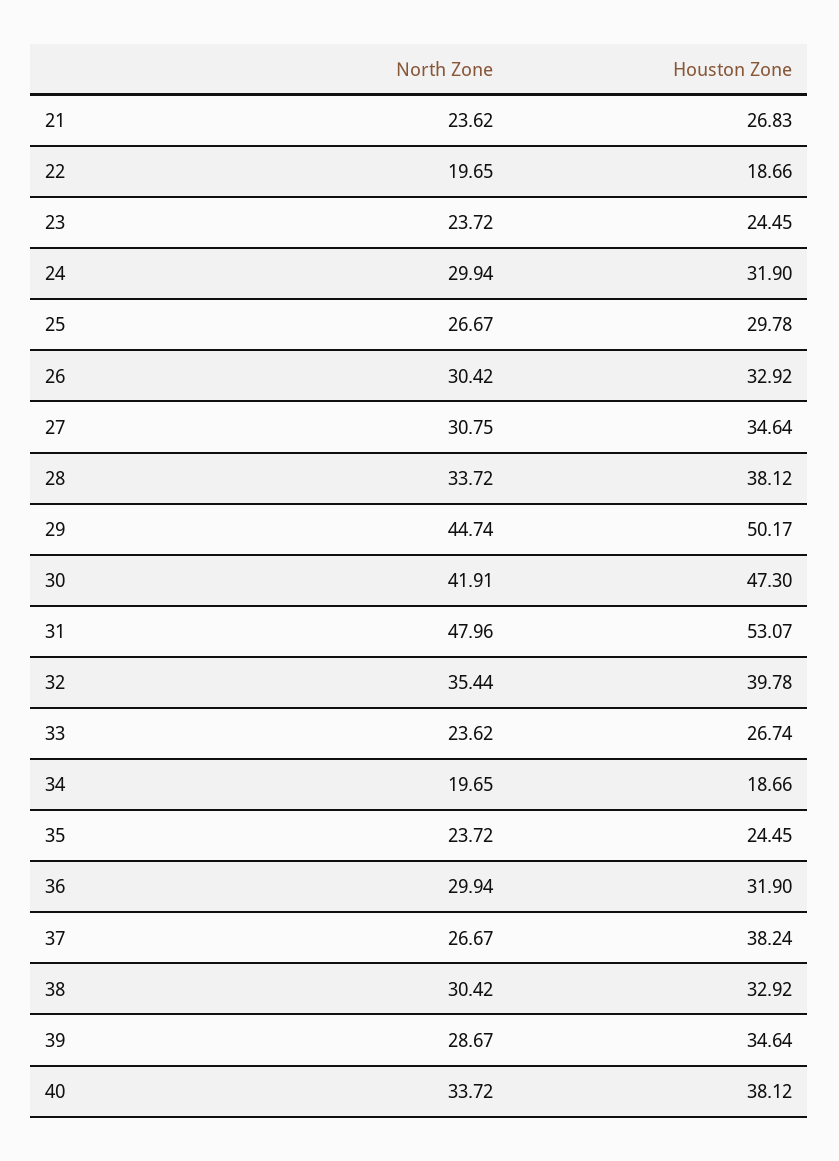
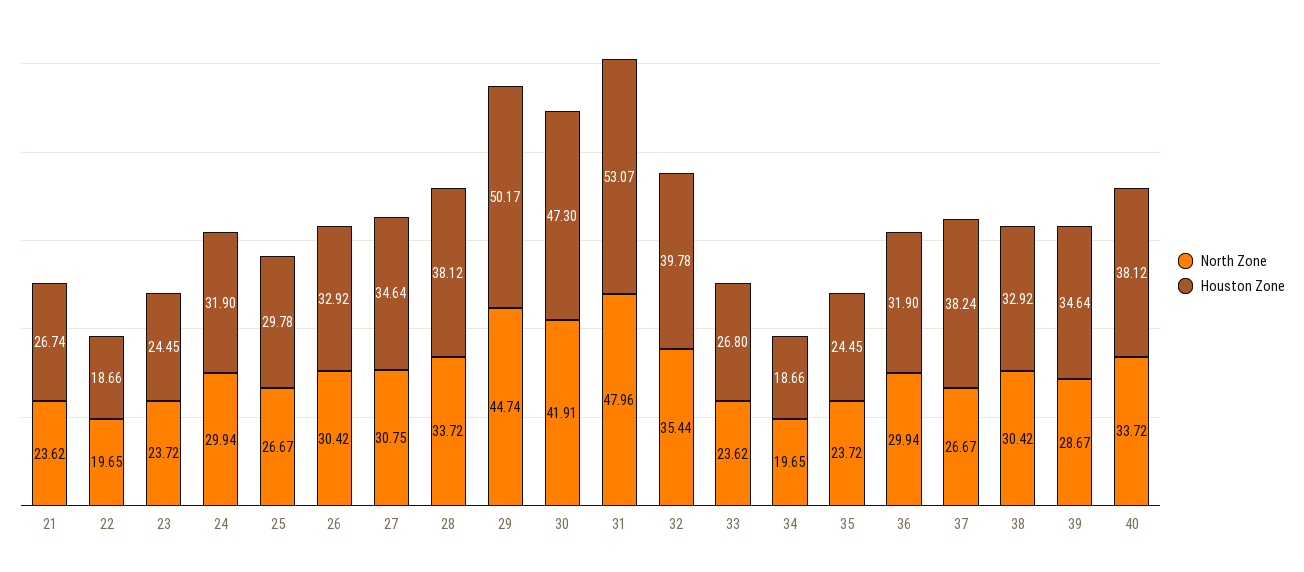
  {
    "North Zone": {
      "21": 23.62,
      "22": 19.65,
      "23": 23.72,
      "24": 29.94,
      "25": 26.67,
      "26": 30.42,
      "27": 30.75,
      "28": 33.72,
      "29": 44.74,
      "30": 41.91,
      "31": 47.96,
      "32": 35.44,
      "33": 23.62,
      "34": 19.65,
      "35": 23.72,
      "36": 29.94,
      "37": 26.67,
      "38": 30.42,
      "39": 28.67,
      "40": 33.72
    },
    "Houston Zone": {
-     "21": 26.83,
+     "21": 26.74,
      "22": 18.66,
      "23": 24.45,
      "24": 31.9,
      "25": 29.78,
      "26": 32.92,
      "27": 34.64,
      "28": 38.12,
      "29": 50.17,
      "30": 47.3,
      "31": 53.07,
      "32": 39.78,
-     "33": 26.74,
+     "33": 26.8,
      "34": 18.66,
      "35": 24.45,
      "36": 31.9,
      "37": 38.24,
      "38": 32.92,
      "39": 34.64,
      "40": 38.12
    }
  }

